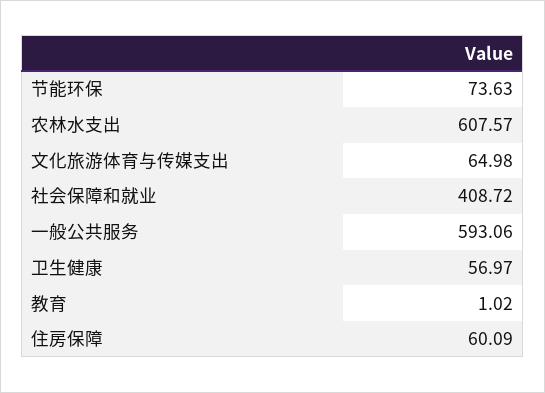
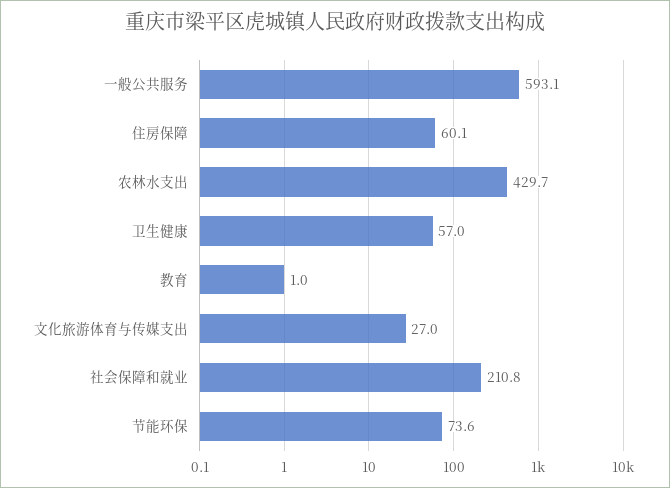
  {
    "节能环保": 73.63,
-   "农林水支出": 607.57,
+   "农林水支出": 429.7,
-   "文化旅游体育与传媒支出": 64.98,
+   "文化旅游体育与传媒支出": 27,
-   "社会保障和就业": 408.72,
+   "社会保障和就业": 210.8,
    "一般公共服务": 593.06,
    "卫生健康": 56.97,
    "教育": 1.02,
    "住房保障": 60.09
  }

